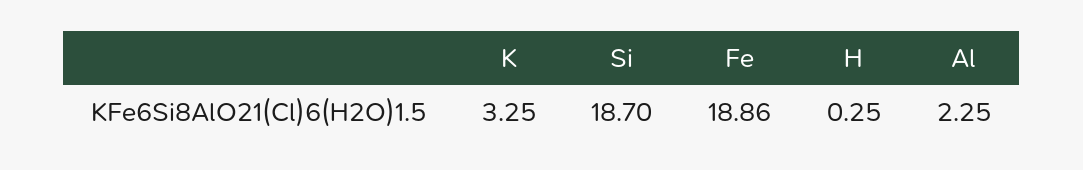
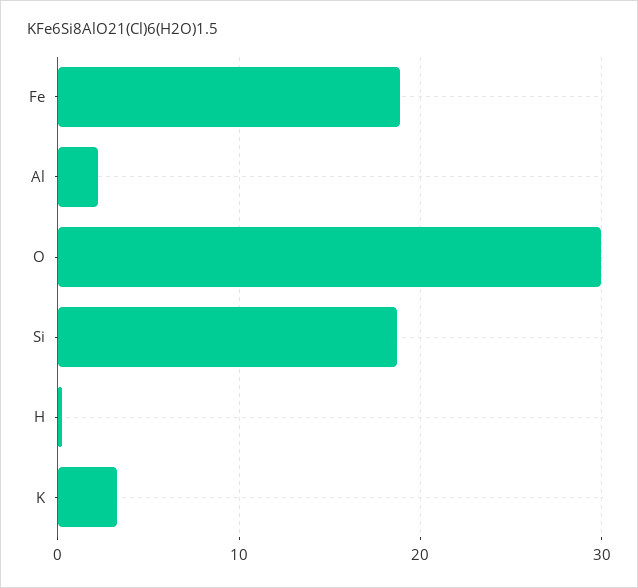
  {
    "K": 3.25,
    "Si": 18.7,
    "Fe": 18.86,
    "H": 0.25,
-   "Al": 2.25
+   "Al": 2.25,
+   "O": 30
  }

